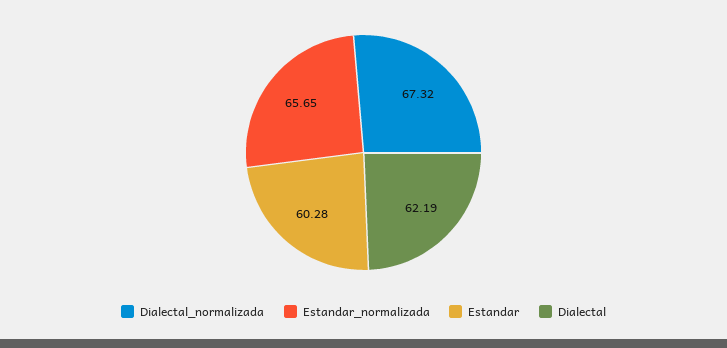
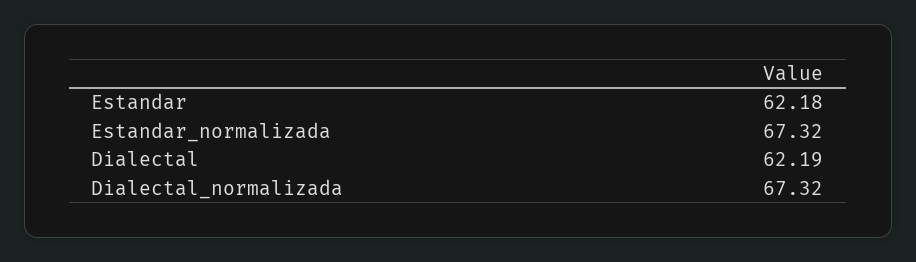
  {
    "Dialectal_normalizada": 67.32,
-   "Estandar_normalizada": 65.65,
+   "Estandar_normalizada": 67.32,
-   "Estandar": 60.28,
+   "Estandar": 62.18,
    "Dialectal": 62.19
  }

